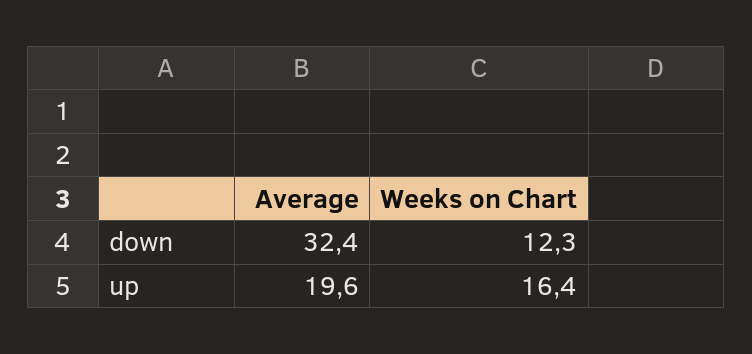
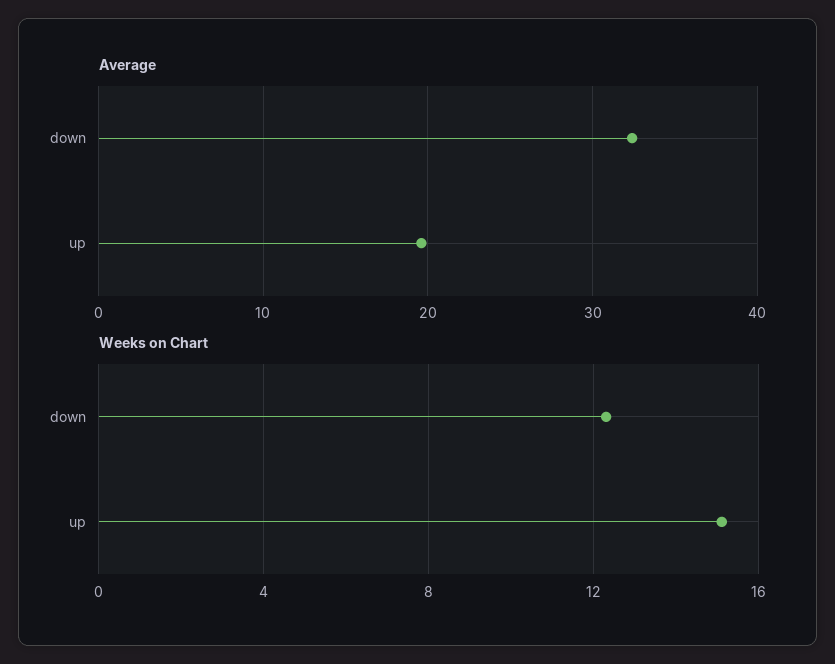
  {
    "Average": {
      "down": 32.4,
      "up": 19.6
    },
    "Weeks on Chart": {
      "down": 12.3,
-     "up": 16.4
+     "up": 15
    }
  }

